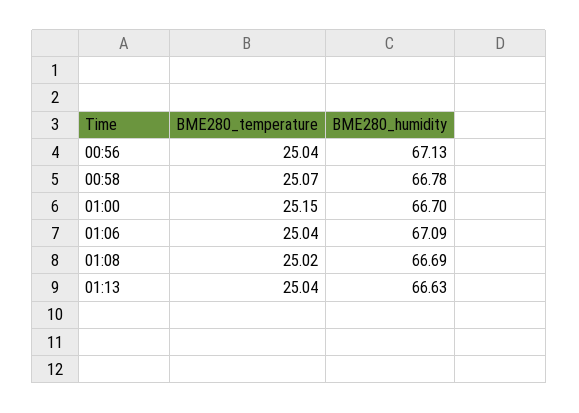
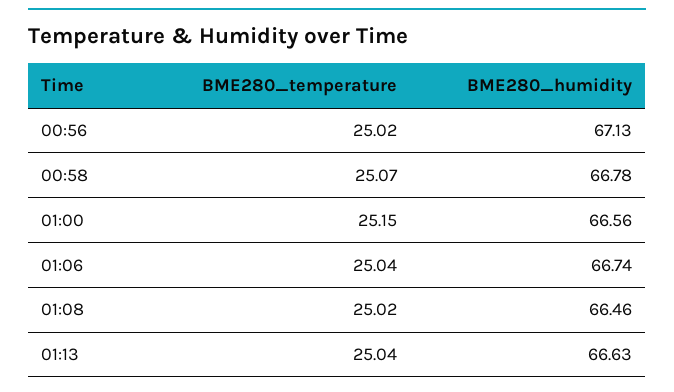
  {
    "BME280_temperature": {
-     "00:56": 25.04,
+     "00:56": 25.02,
      "00:58": 25.07,
      "01:00": 25.15,
      "01:06": 25.04,
      "01:08": 25.02,
      "01:13": 25.04
    },
    "BME280_humidity": {
      "00:56": 67.13,
      "00:58": 66.78,
-     "01:00": 66.7,
+     "01:00": 66.56,
-     "01:06": 67.09,
+     "01:06": 66.74,
-     "01:08": 66.69,
+     "01:08": 66.46,
      "01:13": 66.63
    }
  }

